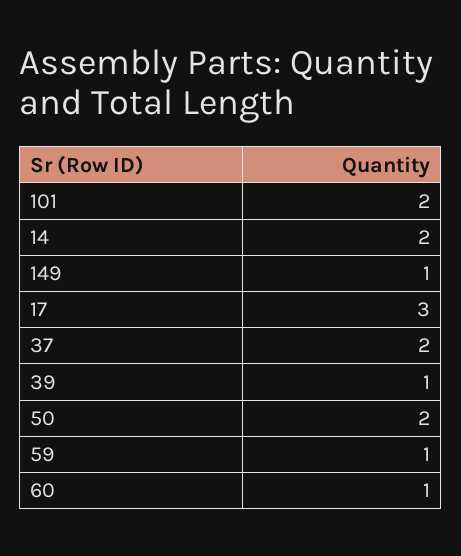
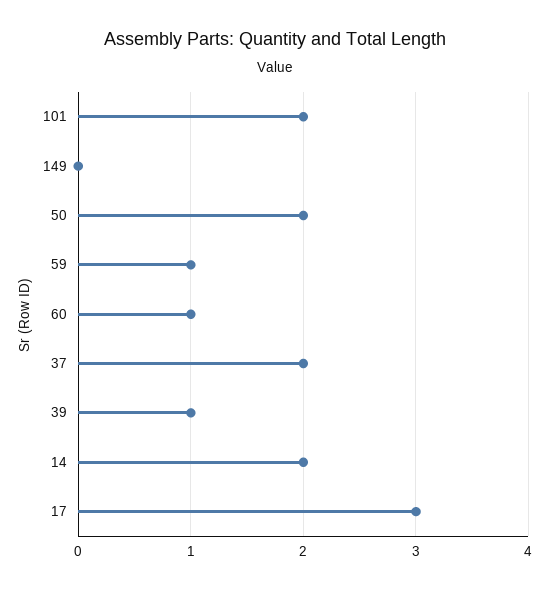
  {
    "101": 2,
    "14": 2,
-   "149": 1,
+   "149": 0,
    "17": 3,
    "37": 2,
    "39": 1,
    "50": 2,
    "59": 1,
    "60": 1
  }

